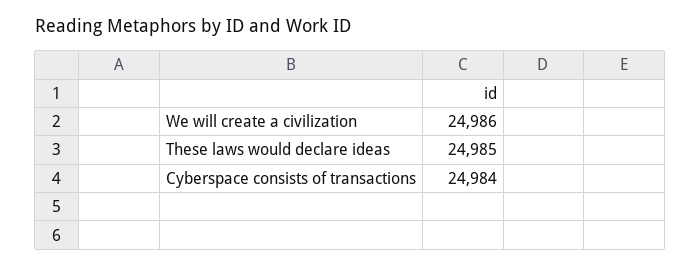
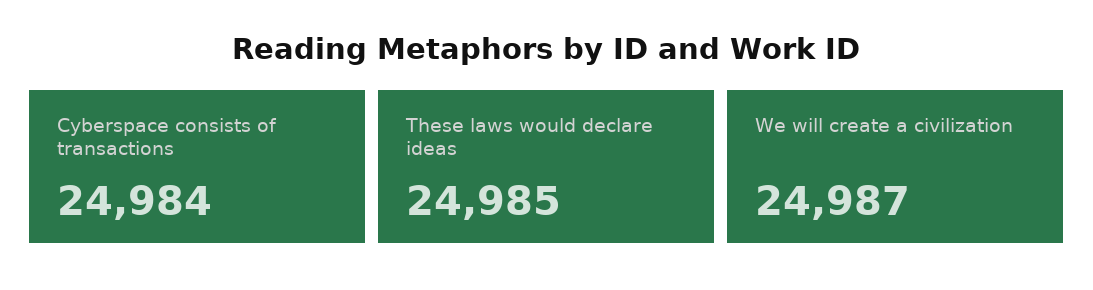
  {
-   "We will create a civilization": 24986,
+   "We will create a civilization": 24987,
    "These laws would declare ideas": 24985,
    "Cyberspace consists of transactions": 24984
  }

